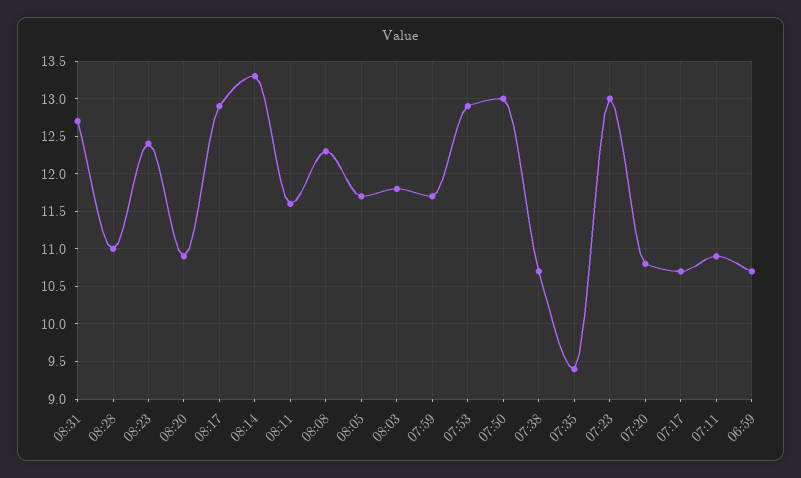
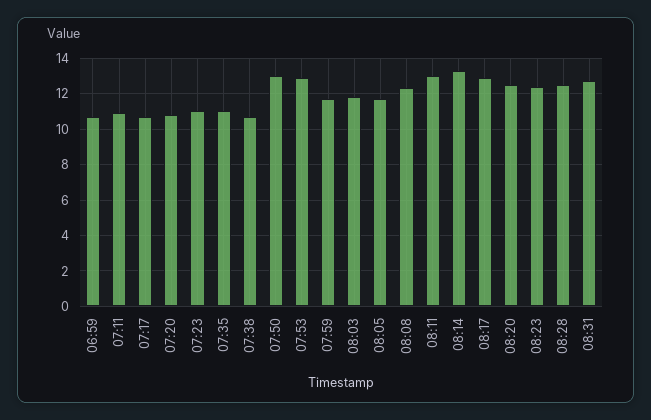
  {
    "08:31": 12.7,
-   "08:28": 11,
+   "08:28": 12.5,
    "08:23": 12.4,
-   "08:20": 10.9,
+   "08:20": 12.5,
    "08:17": 12.9,
    "08:14": 13.3,
-   "08:11": 11.6,
+   "08:11": 13,
    "08:08": 12.3,
    "08:05": 11.7,
    "08:03": 11.8,
    "07:59": 11.7,
    "07:53": 12.9,
    "07:50": 13,
    "07:38": 10.7,
-   "07:35": 9.4,
+   "07:35": 11,
-   "07:23": 13,
+   "07:23": 11,
    "07:20": 10.8,
    "07:17": 10.7,
    "07:11": 10.9,
    "06:59": 10.7
  }

